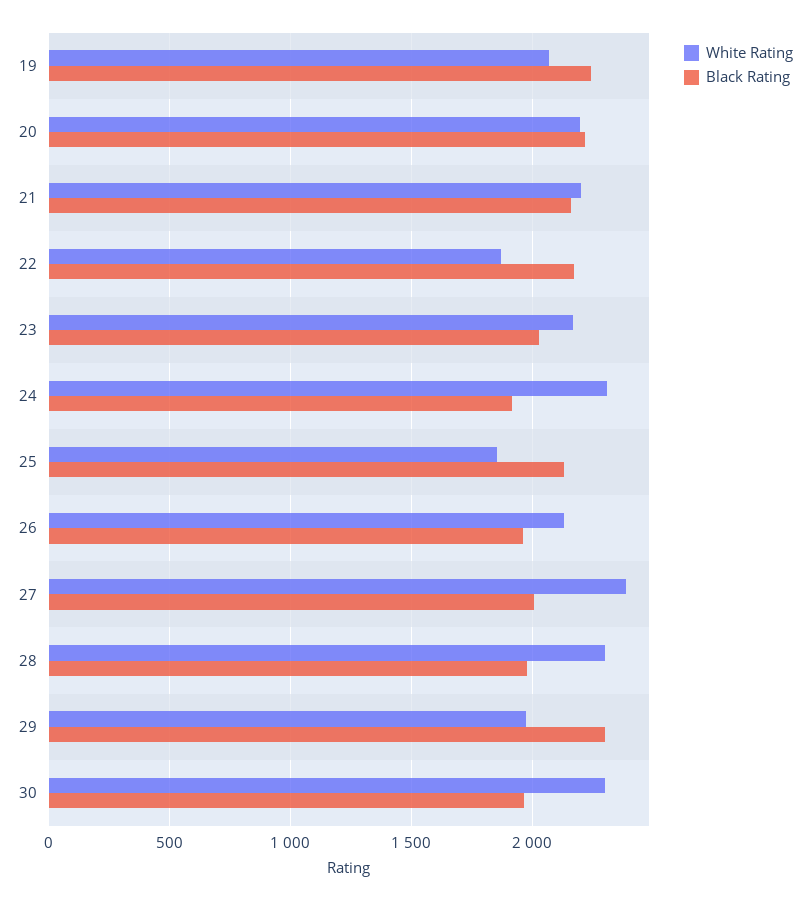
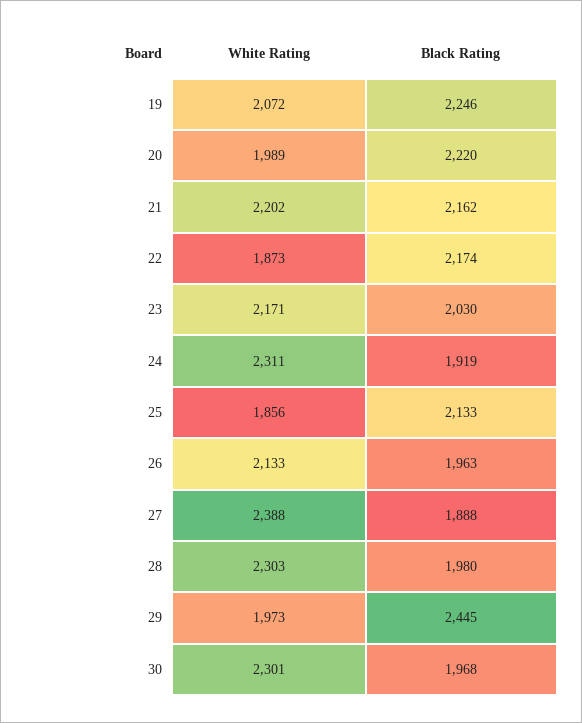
  {
    "White Rating": {
      "19": 2072,
-     "20": 2200,
+     "20": 1989,
      "21": 2202,
      "22": 1873,
      "23": 2171,
      "24": 2311,
      "25": 1856,
      "26": 2133,
      "27": 2388,
      "28": 2303,
      "29": 1973,
      "30": 2301
    },
    "Black Rating": {
      "19": 2246,
      "20": 2220,
      "21": 2162,
      "22": 2174,
      "23": 2030,
      "24": 1919,
      "25": 2133,
      "26": 1963,
-     "27": 2000,
+     "27": 1888,
      "28": 1980,
-     "29": 2300,
+     "29": 2445,
      "30": 1968
    }
  }

